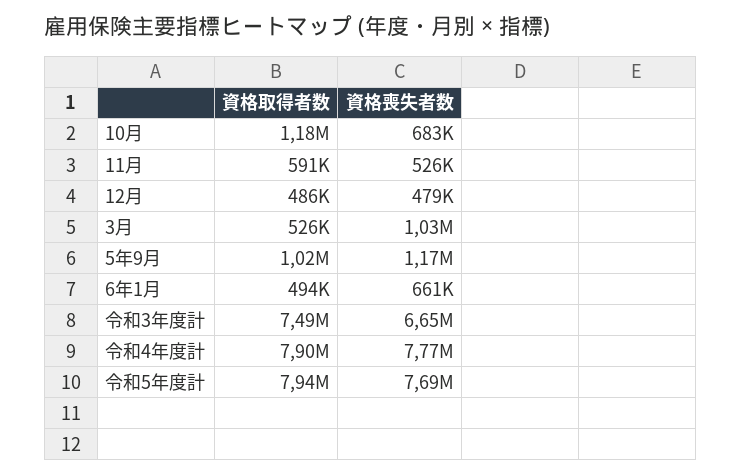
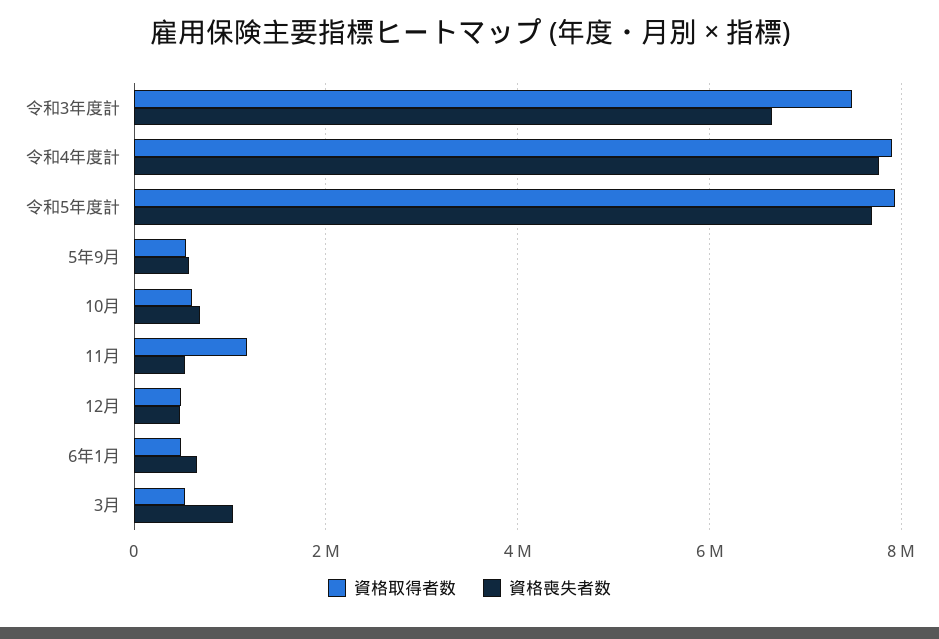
  {
    "資格取得者数": {
-     "10月": 1180000,
+     "10月": 600000,
-     "11月": 591000,
+     "11月": 1200000,
      "12月": 486000,
      "3月": 526000,
-     "5年9月": 1020000,
+     "5年9月": 600000,
      "6年1月": 494000,
      "令和3年度計": 7490000,
      "令和4年度計": 7900000,
      "令和5年度計": 7940000
    },
    "資格喪失者数": {
      "10月": 683000,
      "11月": 526000,
      "12月": 479000,
      "3月": 1030000,
-     "5年9月": 1170000,
+     "5年9月": 600000,
      "6年1月": 661000,
      "令和3年度計": 6650000,
      "令和4年度計": 7770000,
      "令和5年度計": 7690000
    }
  }

